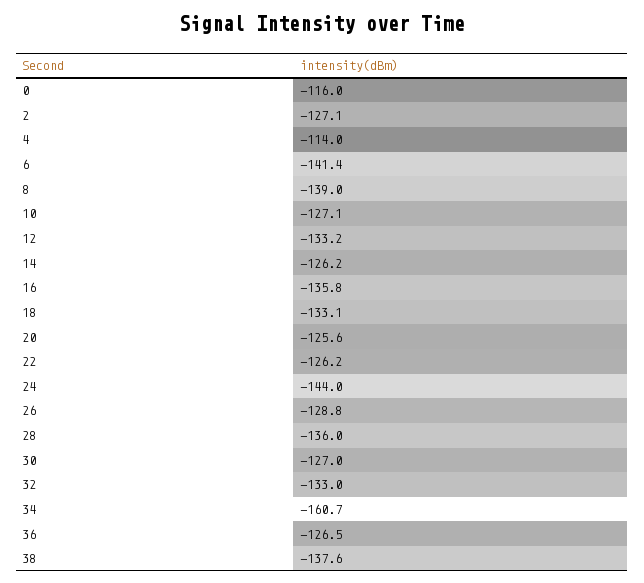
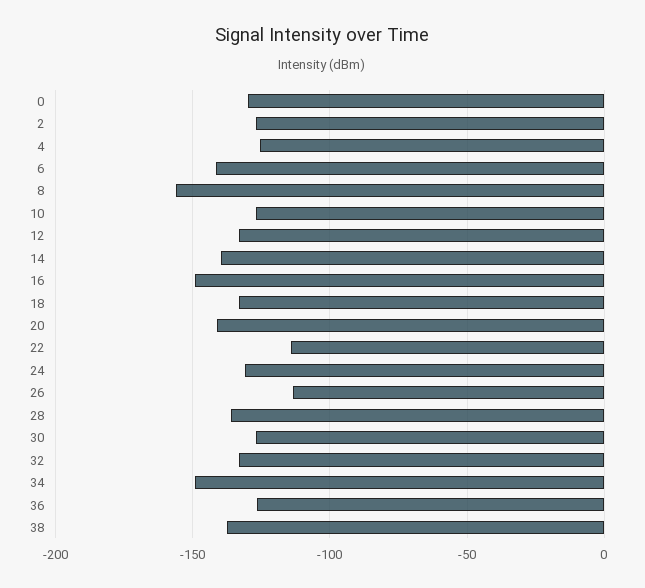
  {
-   "0": -116,
+   "0": -130,
    "2": -127.1,
-   "4": -114,
+   "4": -125,
    "6": -141.4,
-   "8": -139,
+   "8": -155,
    "10": -127.1,
    "12": -133.2,
-   "14": -126.2,
+   "14": -140,
-   "16": -135.8,
+   "16": -150,
    "18": -133.1,
-   "20": -125.6,
+   "20": -140,
-   "22": -126.2,
+   "22": -115,
-   "24": -144,
+   "24": -130,
-   "26": -128.8,
+   "26": -115,
    "28": -136,
    "30": -127,
    "32": -133,
-   "34": -160.7,
+   "34": -150,
    "36": -126.5,
    "38": -137.6
  }

